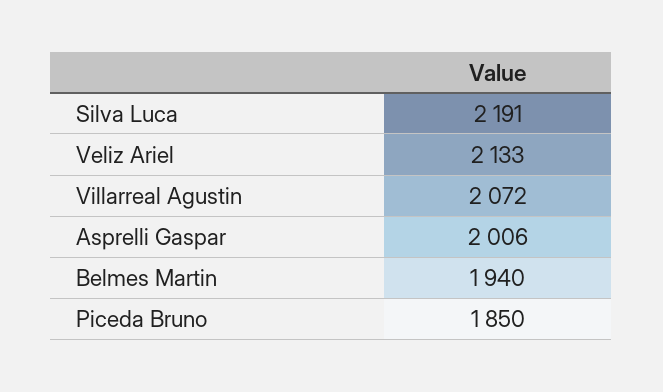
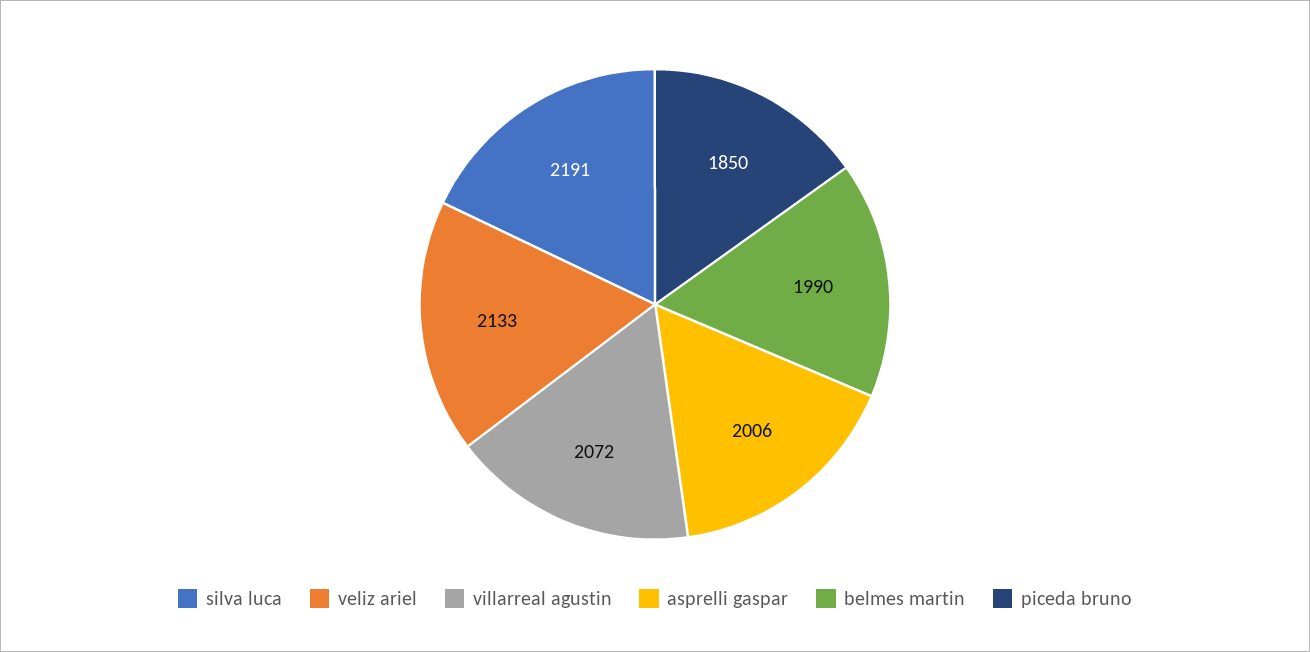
  {
    "Silva Luca": 2191,
    "Veliz Ariel": 2133,
    "Villarreal Agustin": 2072,
    "Asprelli Gaspar": 2006,
-   "Belmes Martin": 1940,
+   "Belmes Martin": 1990,
    "Piceda Bruno": 1850
  }

